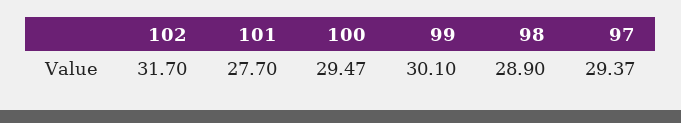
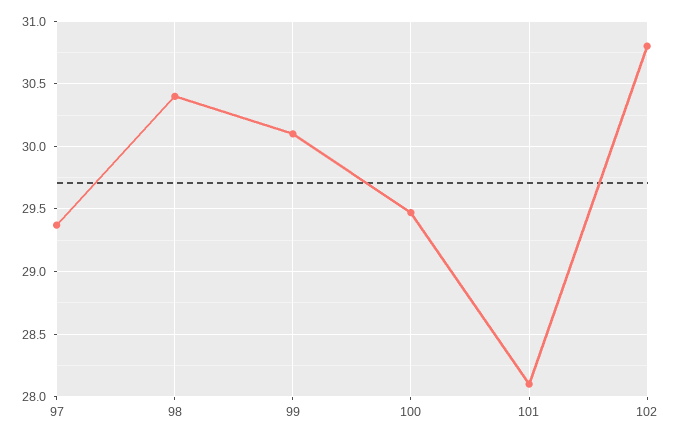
  {
-   "102": 31.7,
+   "102": 30.8,
-   "101": 27.7,
+   "101": 28.1,
    "100": 29.47,
    "99": 30.1,
-   "98": 28.9,
+   "98": 30.4,
    "97": 29.37
  }

